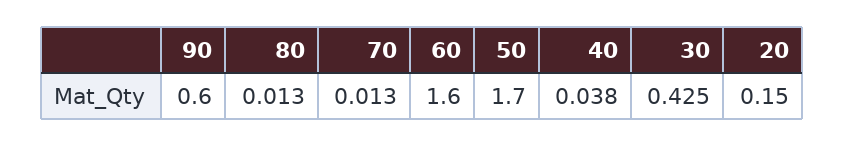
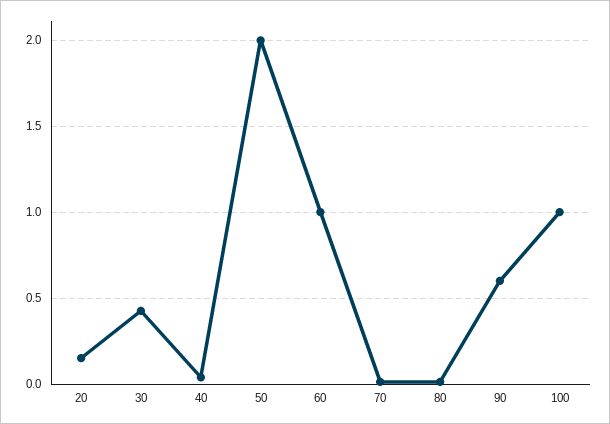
  {
    "90": 0.6,
    "80": 0.013,
    "70": 0.013,
-   "60": 1.6,
+   "60": 1,
-   "50": 1.7,
+   "50": 2,
    "40": 0.038,
    "30": 0.425,
-   "20": 0.15
+   "20": 0.15,
+   "100": 1
  }

